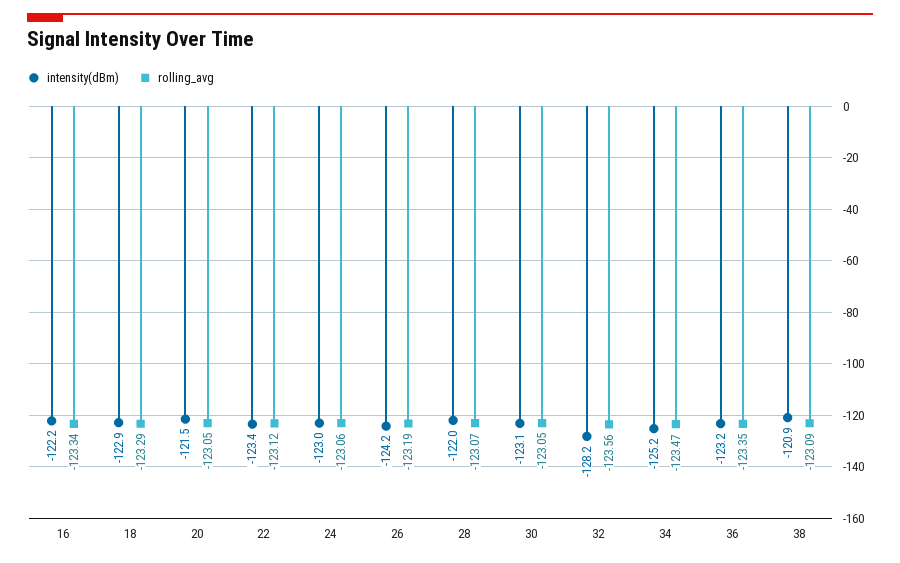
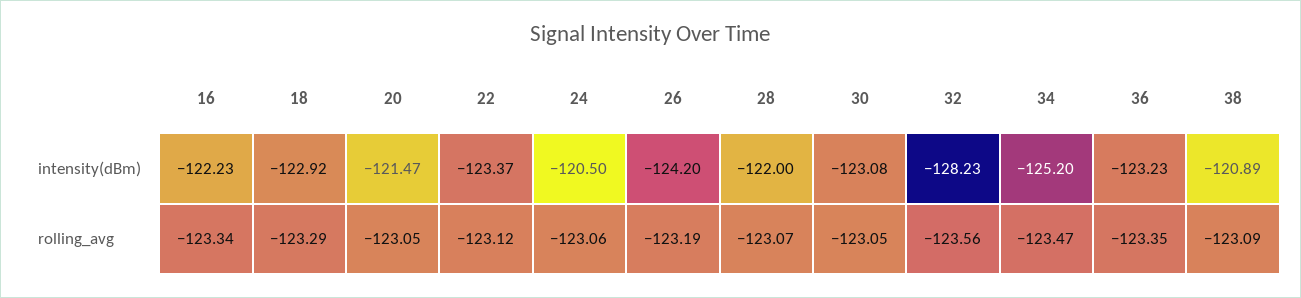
  {
    "intensity(dBm)": {
      "16": -122.23,
      "18": -122.92,
      "20": -121.47,
      "22": -123.37,
-     "24": -123,
+     "24": -120.5,
      "26": -124.2,
      "28": -122,
      "30": -123.08,
      "32": -128.23,
      "34": -125.2,
      "36": -123.23,
      "38": -120.89
    },
    "rolling_avg": {
      "16": -123.34,
      "18": -123.29,
      "20": -123.05,
      "22": -123.12,
      "24": -123.06,
      "26": -123.19,
      "28": -123.07,
      "30": -123.05,
      "32": -123.56,
      "34": -123.47,
      "36": -123.35,
      "38": -123.09
    }
  }

